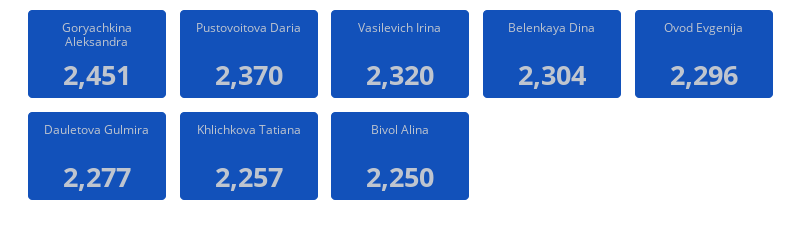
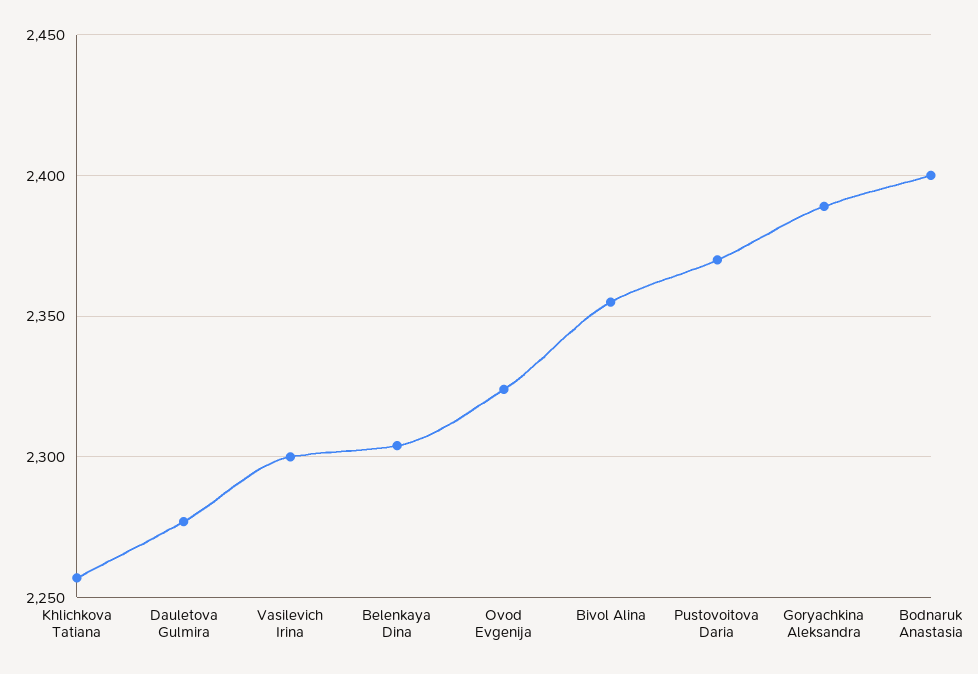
  {
-   "Goryachkina Aleksandra": 2451,
+   "Goryachkina Aleksandra": 2390,
    "Pustovoitova Daria": 2370,
-   "Vasilevich Irina": 2320,
+   "Vasilevich Irina": 2300,
    "Belenkaya Dina": 2304,
-   "Ovod Evgenija": 2296,
+   "Ovod Evgenija": 2325,
    "Dauletova Gulmira": 2277,
    "Khlichkova Tatiana": 2257,
-   "Bivol Alina": 2250
+   "Bivol Alina": 2355,
+   "Bodnaruk Anastasia": 2400
  }

